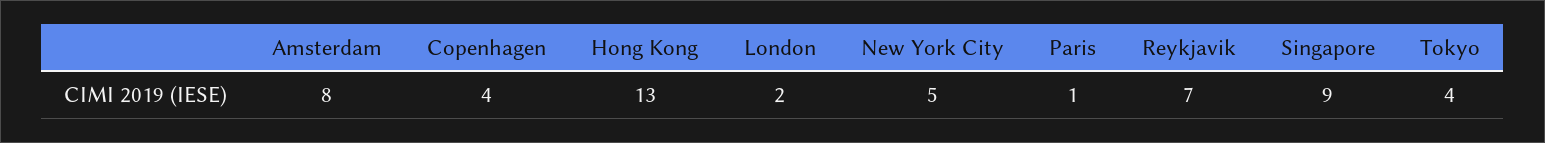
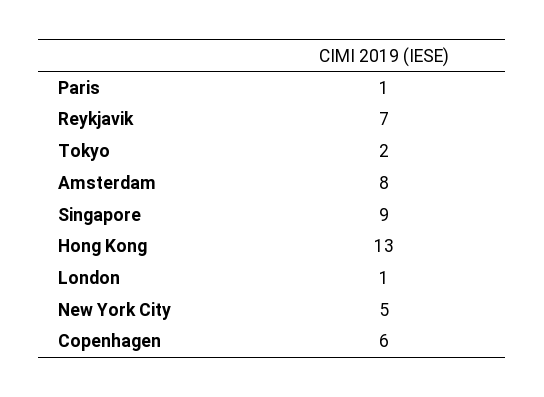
  {
    "Amsterdam": 8,
-   "Copenhagen": 4,
+   "Copenhagen": 6,
    "Hong Kong": 13,
-   "London": 2,
+   "London": 1,
    "New York City": 5,
    "Paris": 1,
    "Reykjavik": 7,
    "Singapore": 9,
-   "Tokyo": 4
+   "Tokyo": 2
  }

